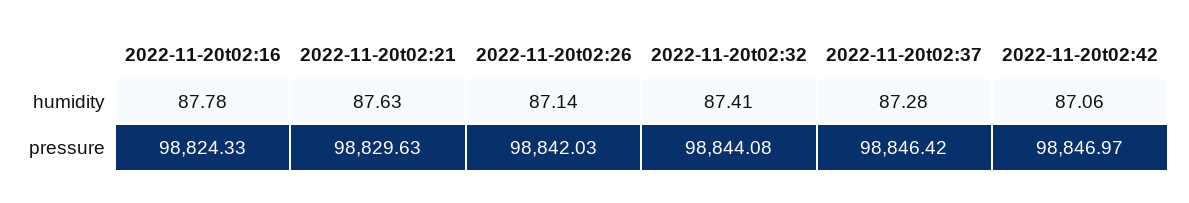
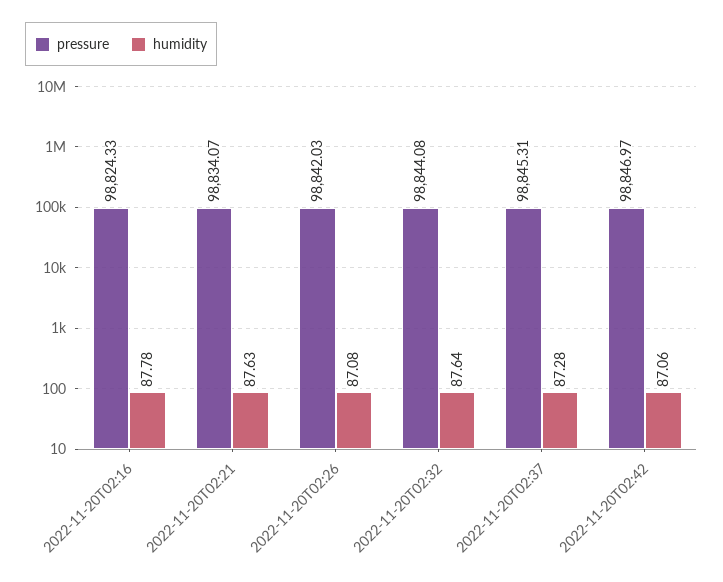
  {
    "humidity": {
      "2022-11-20t02:16": 87.78,
      "2022-11-20t02:21": 87.63,
-     "2022-11-20t02:26": 87.14,
+     "2022-11-20t02:26": 87.08,
-     "2022-11-20t02:32": 87.41,
+     "2022-11-20t02:32": 87.64,
      "2022-11-20t02:37": 87.28,
      "2022-11-20t02:42": 87.06
    },
    "pressure": {
      "2022-11-20t02:16": 98824.33,
-     "2022-11-20t02:21": 98829.63,
+     "2022-11-20t02:21": 98834.07,
      "2022-11-20t02:26": 98842.03,
      "2022-11-20t02:32": 98844.08,
-     "2022-11-20t02:37": 98846.42,
+     "2022-11-20t02:37": 98845.31,
      "2022-11-20t02:42": 98846.97
    }
  }

